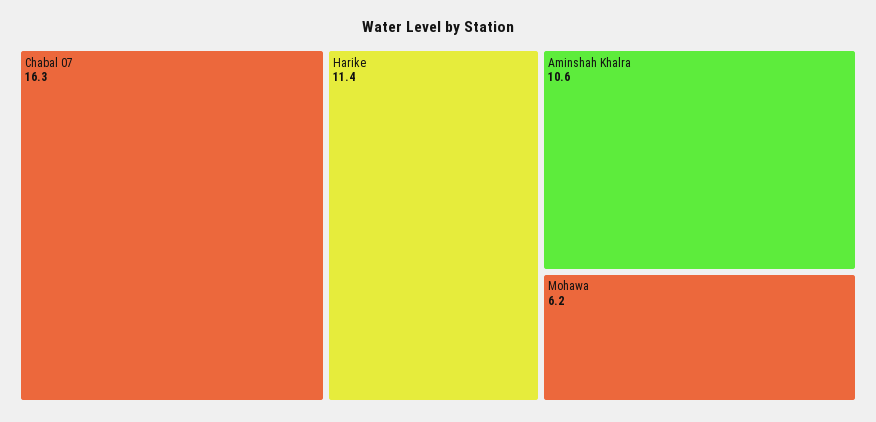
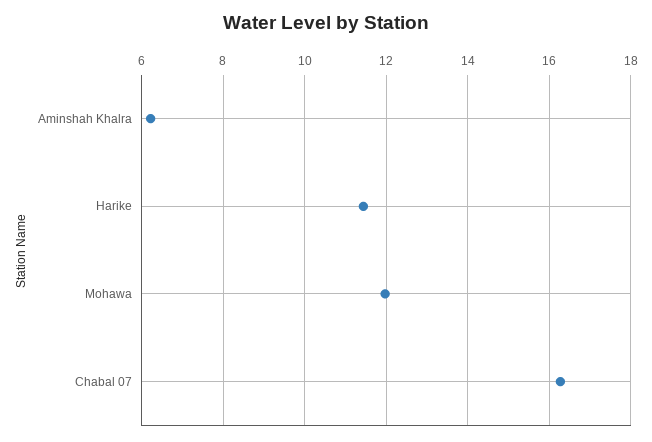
  {
    "Chabal 07": 16.3,
    "Harike": 11.4,
-   "Aminshah Khalra": 10.6,
+   "Aminshah Khalra": 6.2,
-   "Mohawa": 6.2
+   "Mohawa": 12
  }

